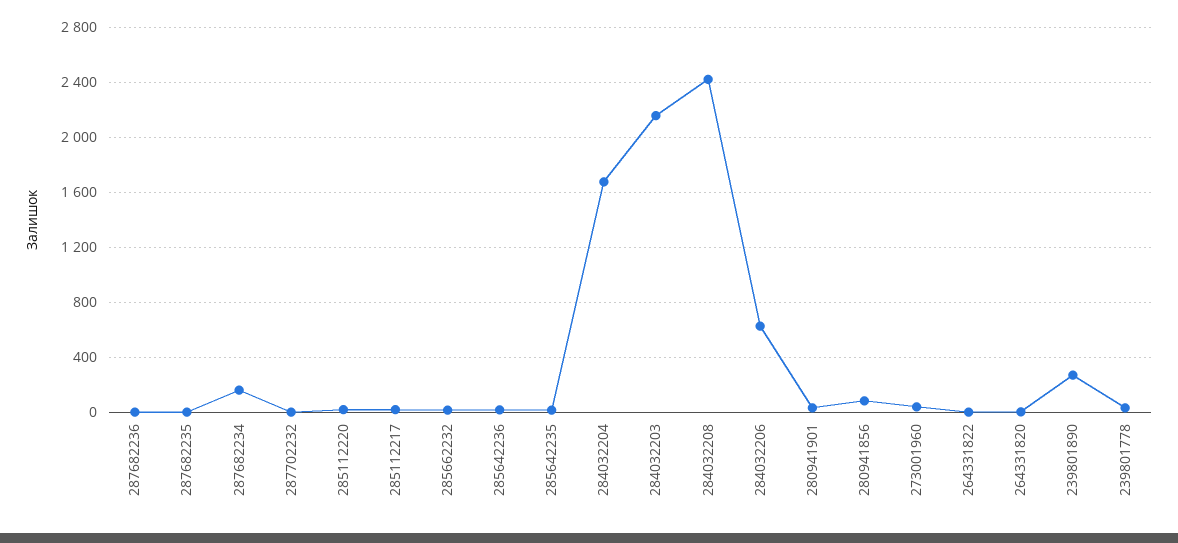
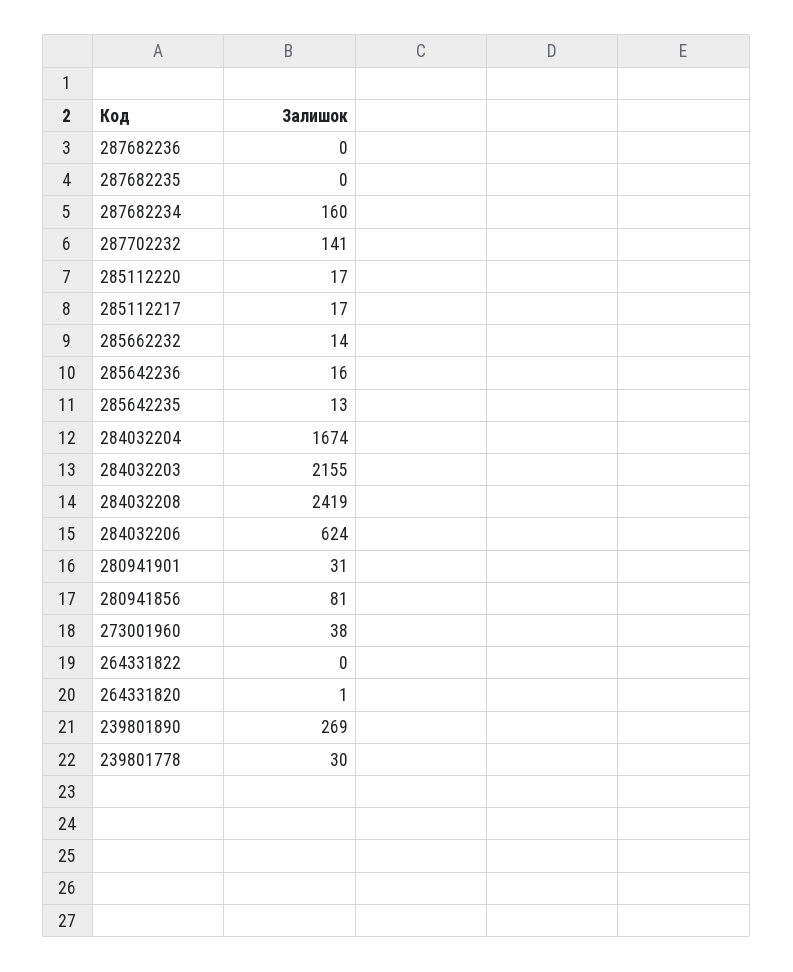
  {
    "287682236": 0,
    "287682235": 0,
    "287682234": 160,
-   "287702232": 0,
+   "287702232": 141,
    "285112220": 17,
    "285112217": 17,
    "285662232": 14,
    "285642236": 16,
    "285642235": 13,
    "284032204": 1674,
    "284032203": 2155,
    "284032208": 2419,
    "284032206": 624,
    "280941901": 31,
    "280941856": 81,
    "273001960": 38,
    "264331822": 0,
    "264331820": 1,
    "239801890": 269,
    "239801778": 30
  }

